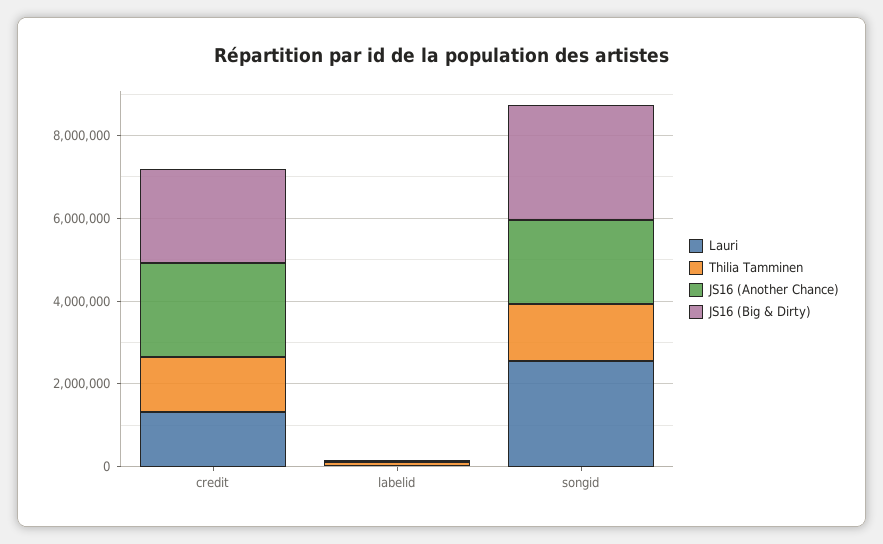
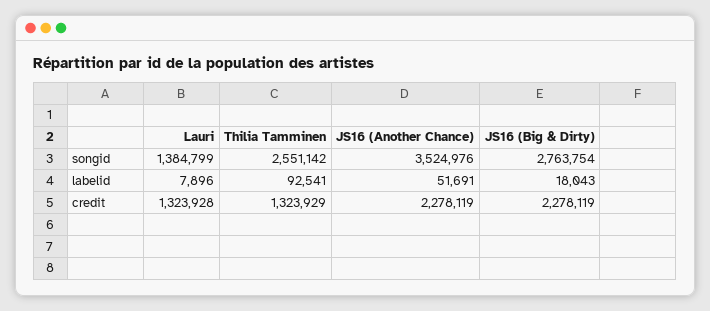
  {
    "Lauri": {
      "credit": 1323928,
      "labelid": 7896,
-     "songid": 2500000
+     "songid": 1384799
    },
    "Thilia Tamminen": {
      "credit": 1323929,
      "labelid": 92541,
-     "songid": 1500000
+     "songid": 2551142
    },
    "JS16 (Another Chance)": {
      "credit": 2278119,
      "labelid": 51691,
-     "songid": 2000000
+     "songid": 3524976
    },
    "JS16 (Big & Dirty)": {
      "credit": 2278119,
      "labelid": 18043,
      "songid": 2763754
    }
  }

